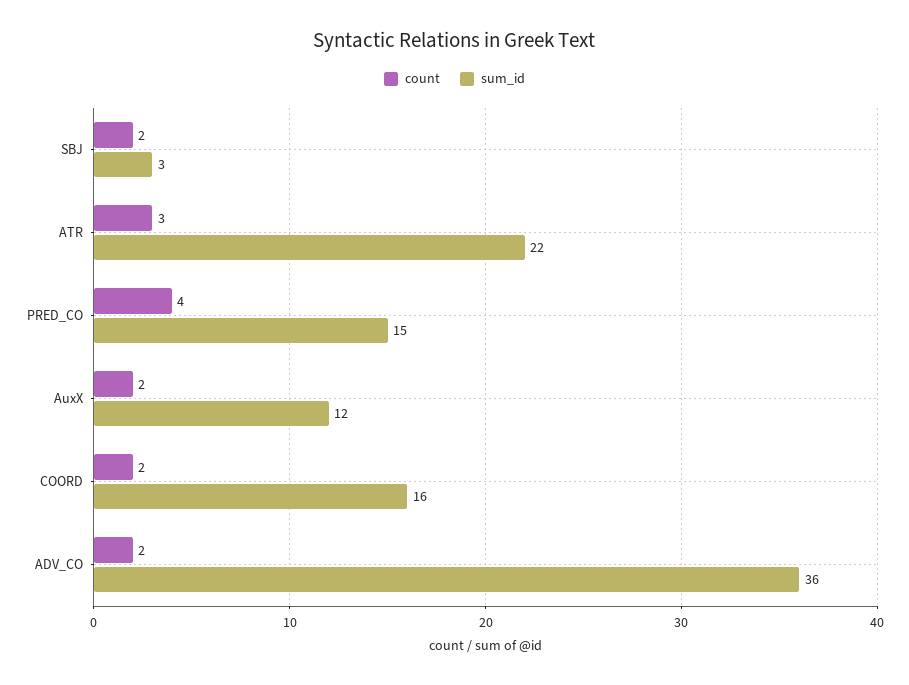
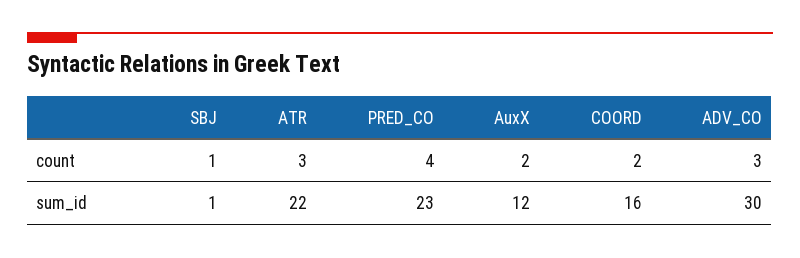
  {
    "count": {
-     "SBJ": 2,
+     "SBJ": 1,
      "ATR": 3,
      "PRED_CO": 4,
      "AuxX": 2,
      "COORD": 2,
-     "ADV_CO": 2
+     "ADV_CO": 3
    },
    "sum_id": {
-     "SBJ": 3,
+     "SBJ": 1,
      "ATR": 22,
-     "PRED_CO": 15,
+     "PRED_CO": 23,
      "AuxX": 12,
      "COORD": 16,
-     "ADV_CO": 36
+     "ADV_CO": 30
    }
  }

